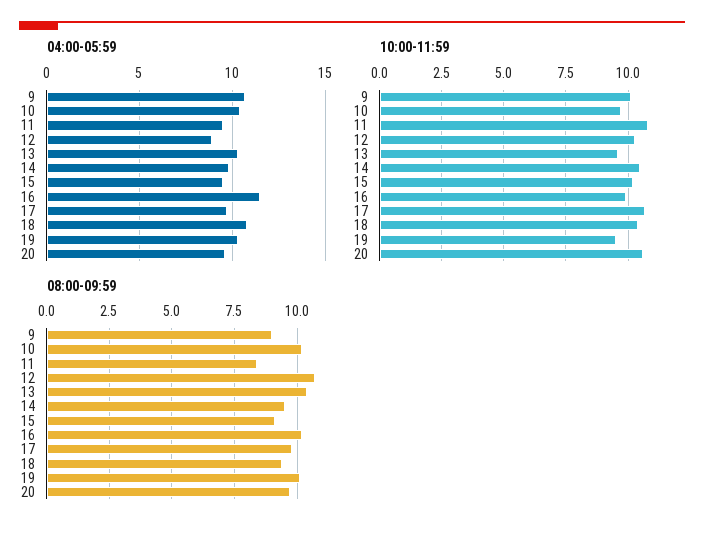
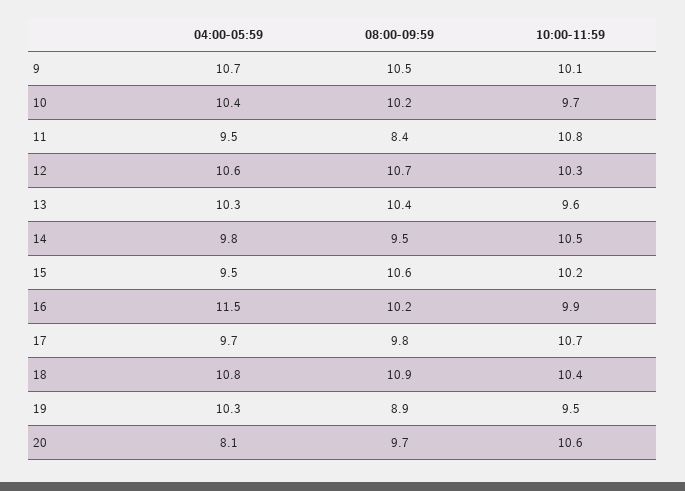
  {
    "04:00-05:59": {
      "9": 10.7,
      "10": 10.4,
      "11": 9.5,
-     "12": 9,
+     "12": 10.6,
      "13": 10.3,
      "14": 9.8,
      "15": 9.5,
      "16": 11.5,
      "17": 9.7,
      "18": 10.8,
      "19": 10.3,
-     "20": 9.5
+     "20": 8.1
    },
    "10:00-11:59": {
      "9": 10.1,
      "10": 9.7,
      "11": 10.8,
      "12": 10.3,
      "13": 9.6,
      "14": 10.5,
      "15": 10.2,
      "16": 9.9,
      "17": 10.7,
      "18": 10.4,
      "19": 9.5,
      "20": 10.6
    },
    "08:00-09:59": {
-     "9": 9,
+     "9": 10.5,
      "10": 10.2,
      "11": 8.4,
      "12": 10.7,
      "13": 10.4,
      "14": 9.5,
-     "15": 9,
+     "15": 10.6,
      "16": 10.2,
      "17": 9.8,
-     "18": 9.5,
+     "18": 10.9,
-     "19": 10,
+     "19": 8.9,
      "20": 9.7
    }
  }

